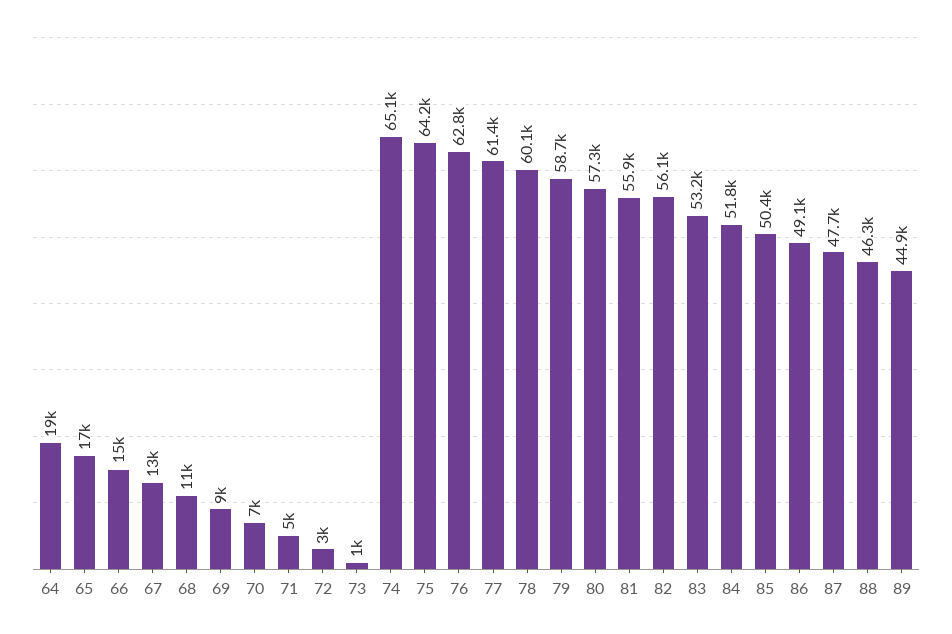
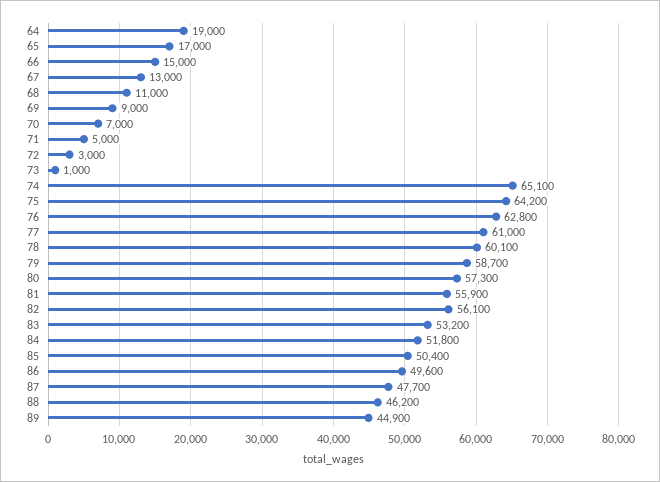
  {
    "64": 19000,
    "65": 17000,
    "66": 15000,
    "67": 13000,
    "68": 11000,
    "69": 9000,
    "70": 7000,
    "71": 5000,
    "72": 3000,
    "73": 1000,
    "74": 65100,
    "75": 64200,
    "76": 62800,
-   "77": 61400,
+   "77": 61000,
    "78": 60100,
    "79": 58700,
    "80": 57300,
    "81": 55900,
    "82": 56100,
    "83": 53200,
    "84": 51800,
    "85": 50400,
-   "86": 49100,
+   "86": 49600,
    "87": 47700,
-   "88": 46300,
+   "88": 46200,
    "89": 44900
  }

